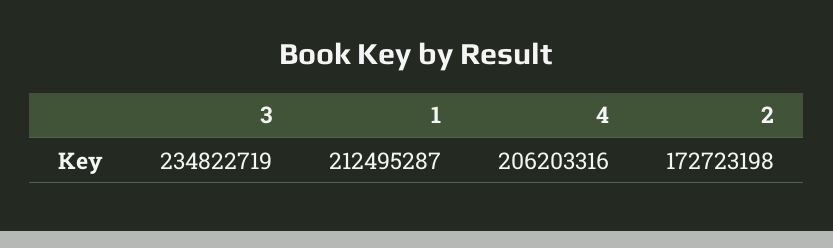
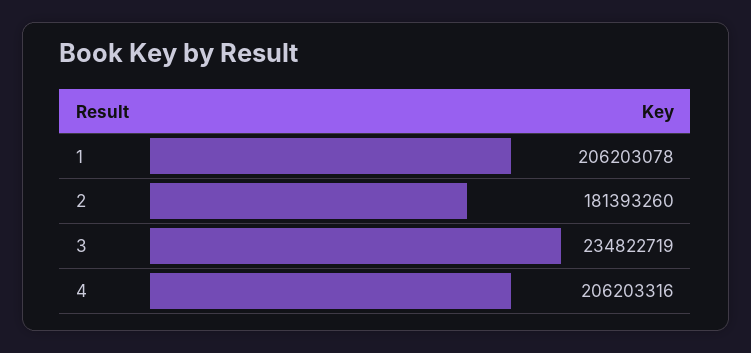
  {
    "3": 234822719,
-   "1": 212495287,
+   "1": 206203078,
    "4": 206203316,
-   "2": 172723198
+   "2": 181393260
  }

